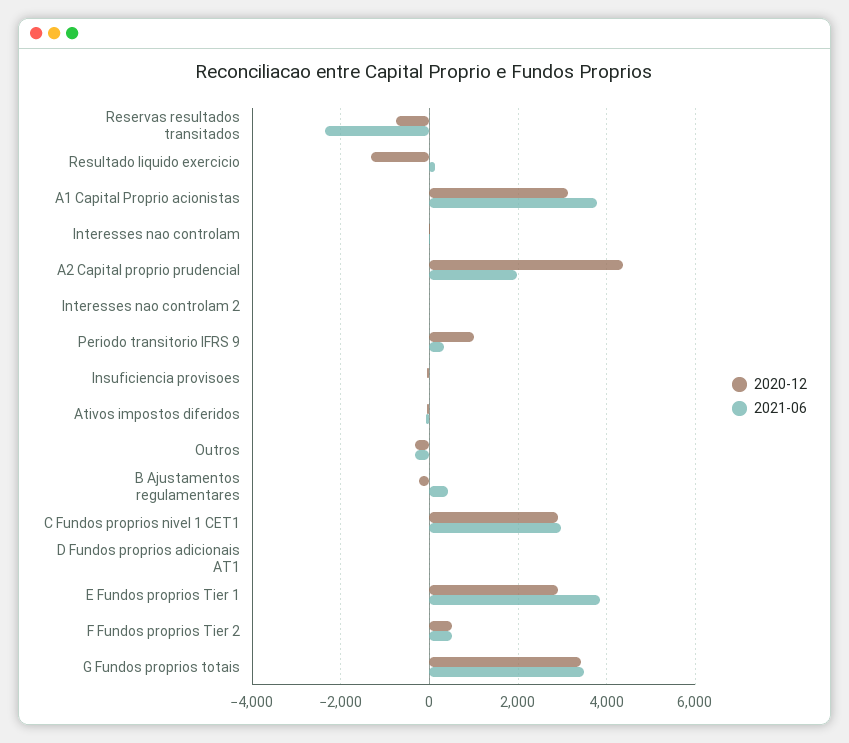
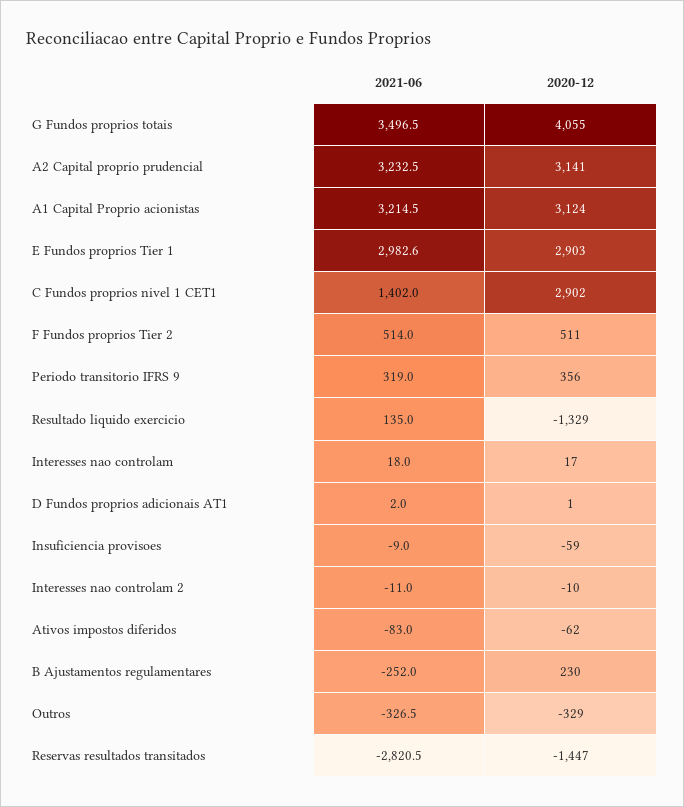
  {
    "2020-12": {
-     "Reservas resultados transitados": -800,
+     "Reservas resultados transitados": -1447,
      "Resultado liquido exercicio": -1329,
      "A1 Capital Proprio acionistas": 3124,
      "Interesses nao controlam": 17,
-     "A2 Capital proprio prudencial": 4400,
+     "A2 Capital proprio prudencial": 3141,
      "Interesses nao controlam 2": -10,
-     "Periodo transitorio IFRS 9": 1000,
+     "Periodo transitorio IFRS 9": 356,
      "Insuficiencia provisoes": -59,
      "Ativos impostos diferidos": -62,
      "Outros": -329,
-     "B Ajustamentos regulamentares": -200,
+     "B Ajustamentos regulamentares": 230,
      "C Fundos proprios nivel 1 CET1": 2902,
      "D Fundos proprios adicionais AT1": 1,
      "E Fundos proprios Tier 1": 2903,
      "F Fundos proprios Tier 2": 511,
-     "G Fundos proprios totais": 3400
+     "G Fundos proprios totais": 4055
    },
    "2021-06": {
-     "Reservas resultados transitados": -2400,
+     "Reservas resultados transitados": -2820.5,
      "Resultado liquido exercicio": 135,
-     "A1 Capital Proprio acionistas": 3800,
+     "A1 Capital Proprio acionistas": 3214.5,
      "Interesses nao controlam": 18,
-     "A2 Capital proprio prudencial": 2000,
+     "A2 Capital proprio prudencial": 3232.5,
      "Interesses nao controlam 2": -11,
      "Periodo transitorio IFRS 9": 319,
      "Insuficiencia provisoes": -9,
      "Ativos impostos diferidos": -83,
      "Outros": -326.5,
-     "B Ajustamentos regulamentares": 400,
+     "B Ajustamentos regulamentares": -252,
-     "C Fundos proprios nivel 1 CET1": 3000,
+     "C Fundos proprios nivel 1 CET1": 1402,
      "D Fundos proprios adicionais AT1": 2,
-     "E Fundos proprios Tier 1": 3800,
+     "E Fundos proprios Tier 1": 2982.6,
      "F Fundos proprios Tier 2": 514,
      "G Fundos proprios totais": 3496.5
    }
  }

